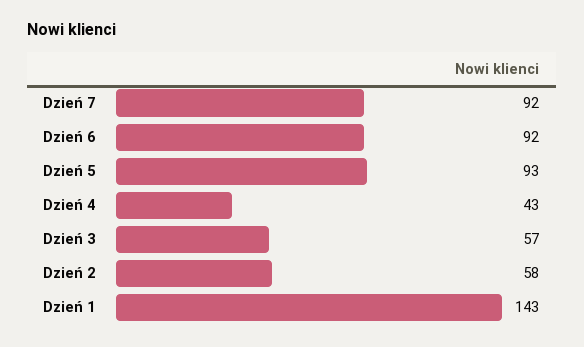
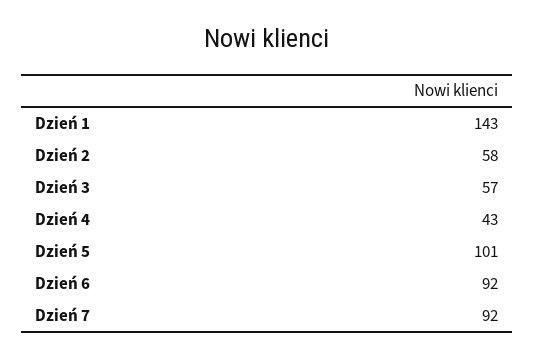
  {
    "Dzień 7": 92,
    "Dzień 6": 92,
-   "Dzień 5": 93,
+   "Dzień 5": 101,
    "Dzień 4": 43,
    "Dzień 3": 57,
    "Dzień 2": 58,
    "Dzień 1": 143
  }

